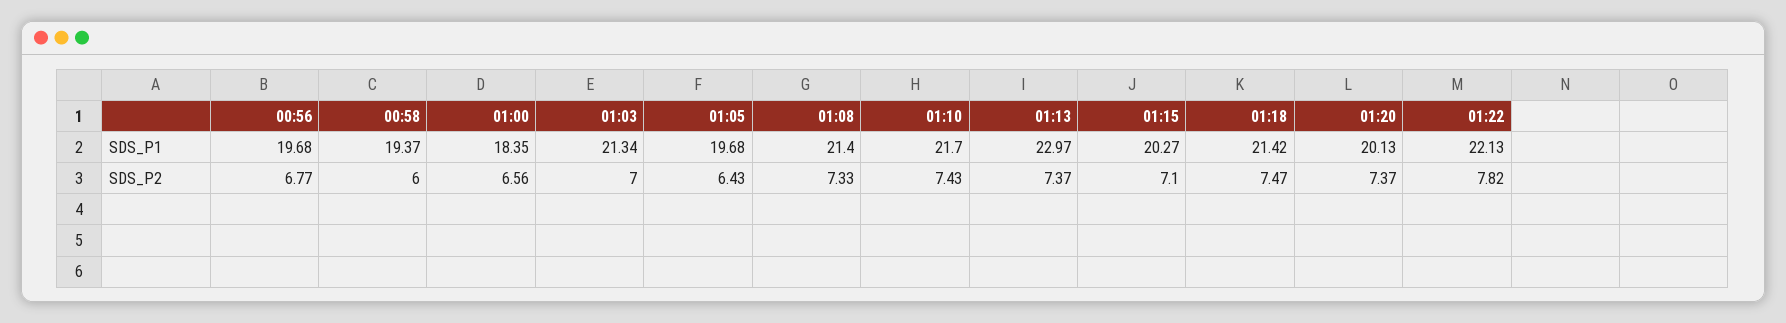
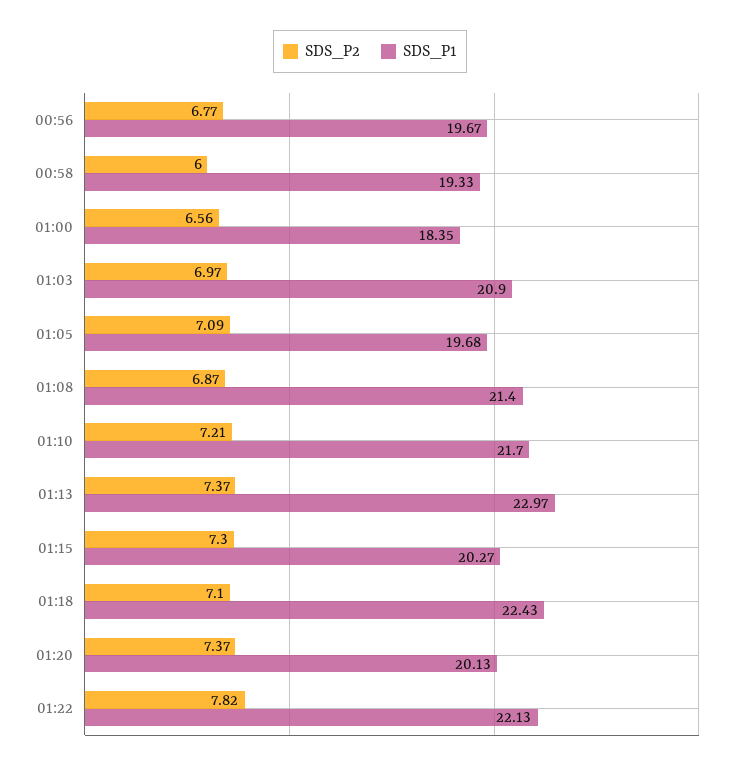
  {
    "SDS_P1": {
-     "00:56": 19.68,
+     "00:56": 19.67,
-     "00:58": 19.37,
+     "00:58": 19.33,
      "01:00": 18.35,
-     "01:03": 21.34,
+     "01:03": 20.9,
      "01:05": 19.68,
      "01:08": 21.4,
      "01:10": 21.7,
      "01:13": 22.97,
      "01:15": 20.27,
-     "01:18": 21.42,
+     "01:18": 22.43,
      "01:20": 20.13,
      "01:22": 22.13
    },
    "SDS_P2": {
      "00:56": 6.77,
      "00:58": 6,
      "01:00": 6.56,
-     "01:03": 7,
+     "01:03": 6.97,
-     "01:05": 6.43,
+     "01:05": 7.09,
-     "01:08": 7.33,
+     "01:08": 6.87,
-     "01:10": 7.43,
+     "01:10": 7.21,
      "01:13": 7.37,
-     "01:15": 7.1,
+     "01:15": 7.3,
-     "01:18": 7.47,
+     "01:18": 7.1,
      "01:20": 7.37,
      "01:22": 7.82
    }
  }

